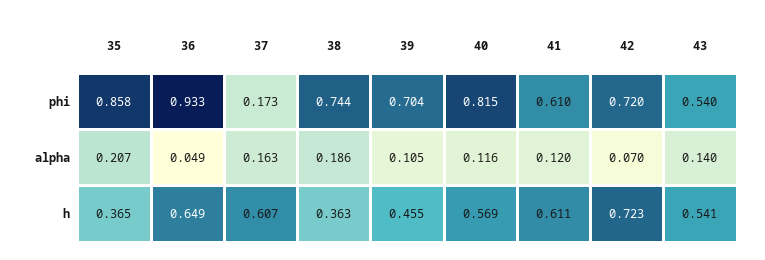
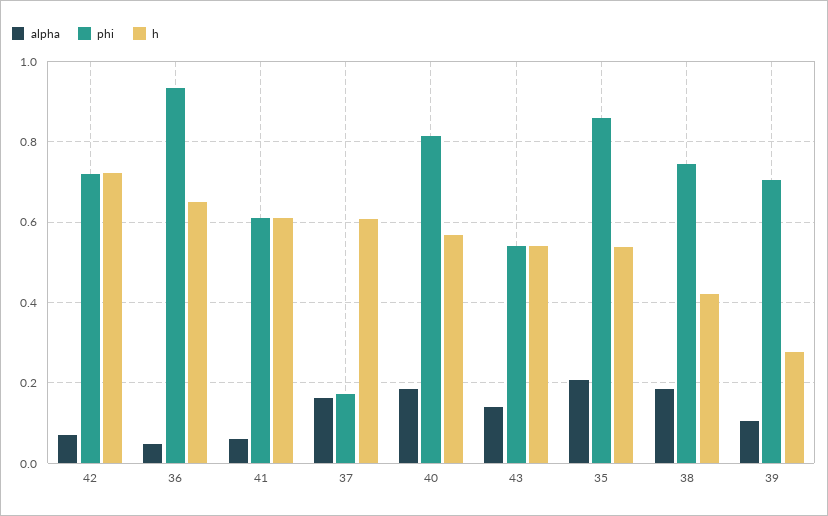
  {
    "phi": {
      "35": 0.858,
      "36": 0.933,
      "37": 0.173,
      "38": 0.744,
      "39": 0.704,
      "40": 0.815,
      "41": 0.61,
      "42": 0.72,
      "43": 0.54
    },
    "alpha": {
      "35": 0.207,
      "36": 0.049,
      "37": 0.163,
      "38": 0.186,
      "39": 0.105,
-     "40": 0.116,
+     "40": 0.18,
-     "41": 0.12,
+     "41": 0.06,
      "42": 0.07,
      "43": 0.14
    },
    "h": {
-     "35": 0.365,
+     "35": 0.54,
      "36": 0.649,
      "37": 0.607,
-     "38": 0.363,
+     "38": 0.42,
-     "39": 0.455,
+     "39": 0.28,
      "40": 0.569,
      "41": 0.611,
      "42": 0.723,
      "43": 0.541
    }
  }

